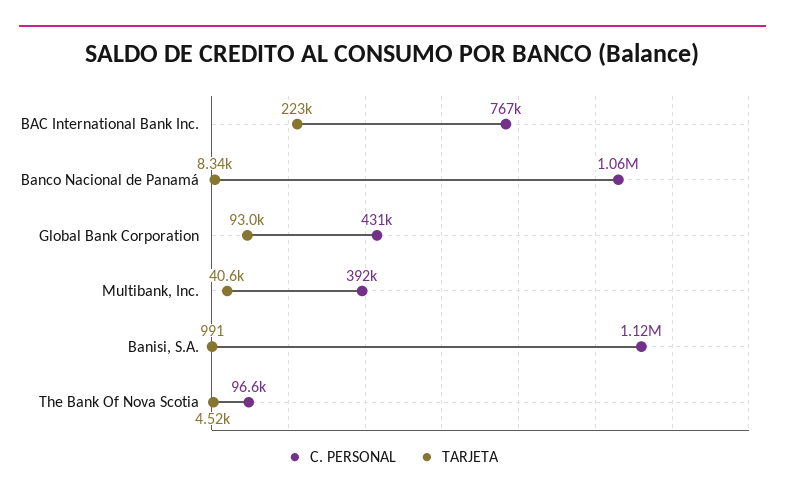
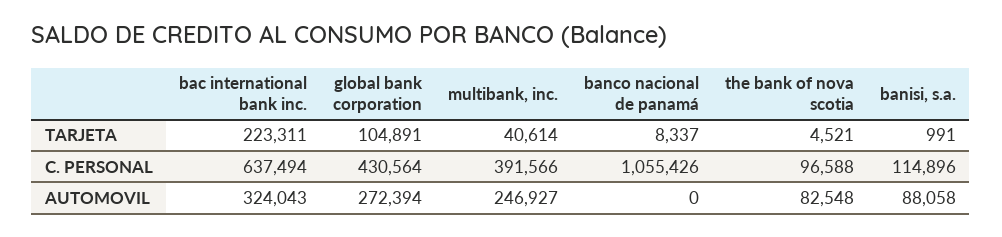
  {
    "C. PERSONAL": {
-     "BAC International Bank Inc.": 767000,
+     "BAC International Bank Inc.": 637494,
      "Banco Nacional de Panamá": 1055426,
      "Global Bank Corporation": 430564,
      "Multibank, Inc.": 391566,
-     "Banisi, S.A.": 1120000,
+     "Banisi, S.A.": 114896,
      "The Bank Of Nova Scotia": 96588
    },
    "TARJETA": {
      "BAC International Bank Inc.": 223311,
      "Banco Nacional de Panamá": 8337,
-     "Global Bank Corporation": 93000,
+     "Global Bank Corporation": 104891,
      "Multibank, Inc.": 40614,
      "Banisi, S.A.": 991,
      "The Bank Of Nova Scotia": 4521
-   }
+   },
+   "AUTOMOVIL": {
+     "BAC International Bank Inc.": 324043,
+     "Global Bank Corporation": 272394,
+     "Multibank, Inc.": 246927,
+     "Banco Nacional de Panamá": 0,
+     "The Bank Of Nova Scotia": 82548,
+     "Banisi, S.A.": 88058
+   }
  }

